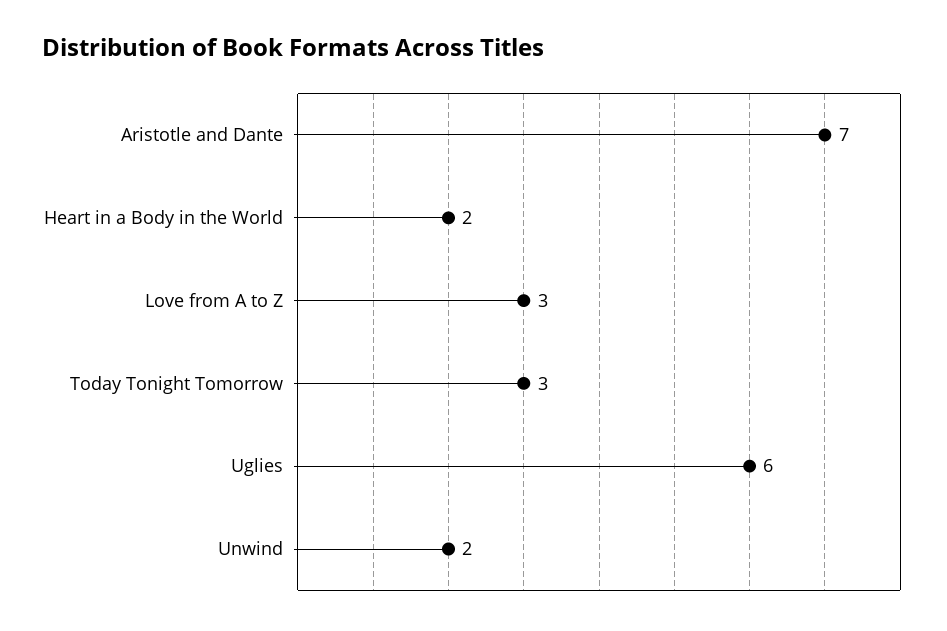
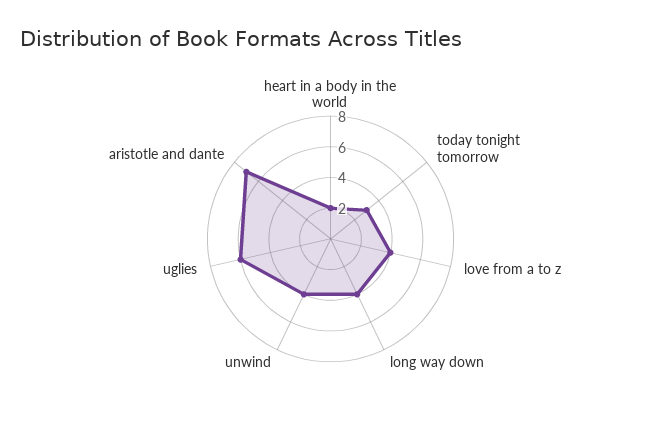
  {
    "Aristotle and Dante": 7,
    "Heart in a Body in the World": 2,
-   "Love from A to Z": 3,
+   "Love from A to Z": 4,
    "Today Tonight Tomorrow": 3,
    "Uglies": 6,
-   "Unwind": 2
+   "Unwind": 4,
+   "long way down": 4
  }

